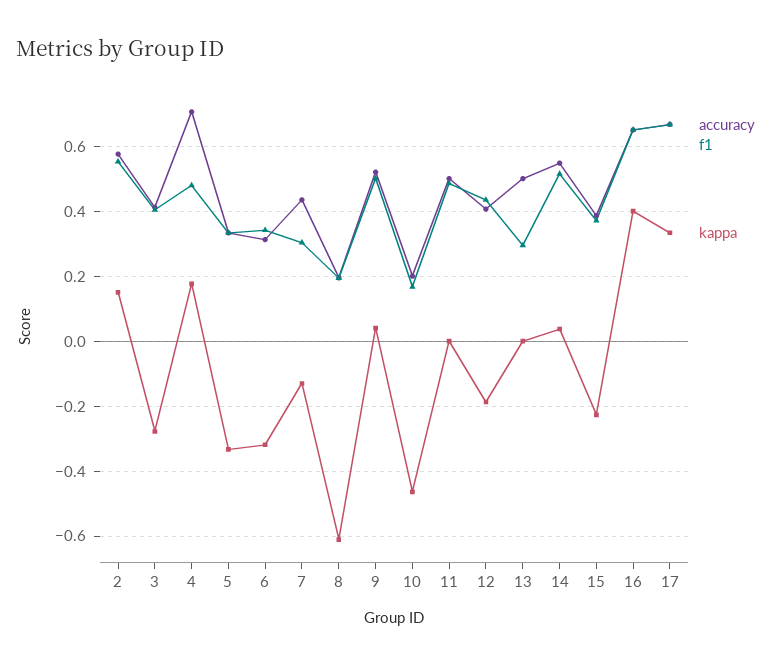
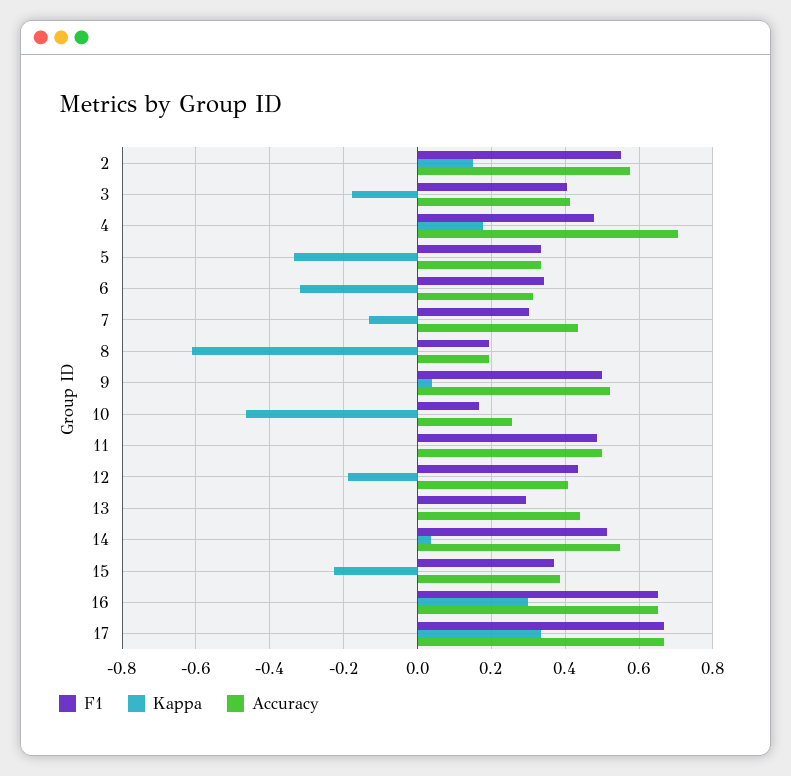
  {
    "accuracy": {
      "2": 0.58,
      "3": 0.42,
      "4": 0.7,
      "5": 0.34,
      "6": 0.32,
      "7": 0.44,
      "8": 0.2,
      "9": 0.52,
-     "10": 0.2,
+     "10": 0.26,
      "11": 0.5,
      "12": 0.4,
-     "13": 0.5,
+     "13": 0.44,
      "14": 0.54,
      "15": 0.38,
      "16": 0.66,
      "17": 0.66
    },
    "f1": {
      "2": 0.56,
      "3": 0.4,
      "4": 0.48,
      "5": 0.34,
      "6": 0.34,
      "7": 0.3,
      "8": 0.2,
      "9": 0.5,
      "10": 0.16,
      "11": 0.48,
      "12": 0.44,
      "13": 0.3,
      "14": 0.52,
      "15": 0.38,
      "16": 0.66,
      "17": 0.66
    },
    "kappa": {
      "2": 0.16,
-     "3": -0.28,
+     "3": -0.18,
      "4": 0.18,
      "5": -0.34,
      "6": -0.32,
      "7": -0.14,
      "8": -0.62,
      "9": 0.04,
      "10": -0.46,
      "11": 0,
      "12": -0.18,
      "13": 0,
      "14": 0.04,
      "15": -0.22,
-     "16": 0.4,
+     "16": 0.3,
      "17": 0.34
    }
  }

